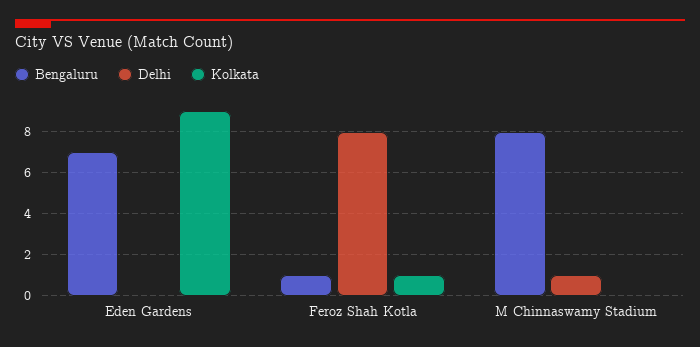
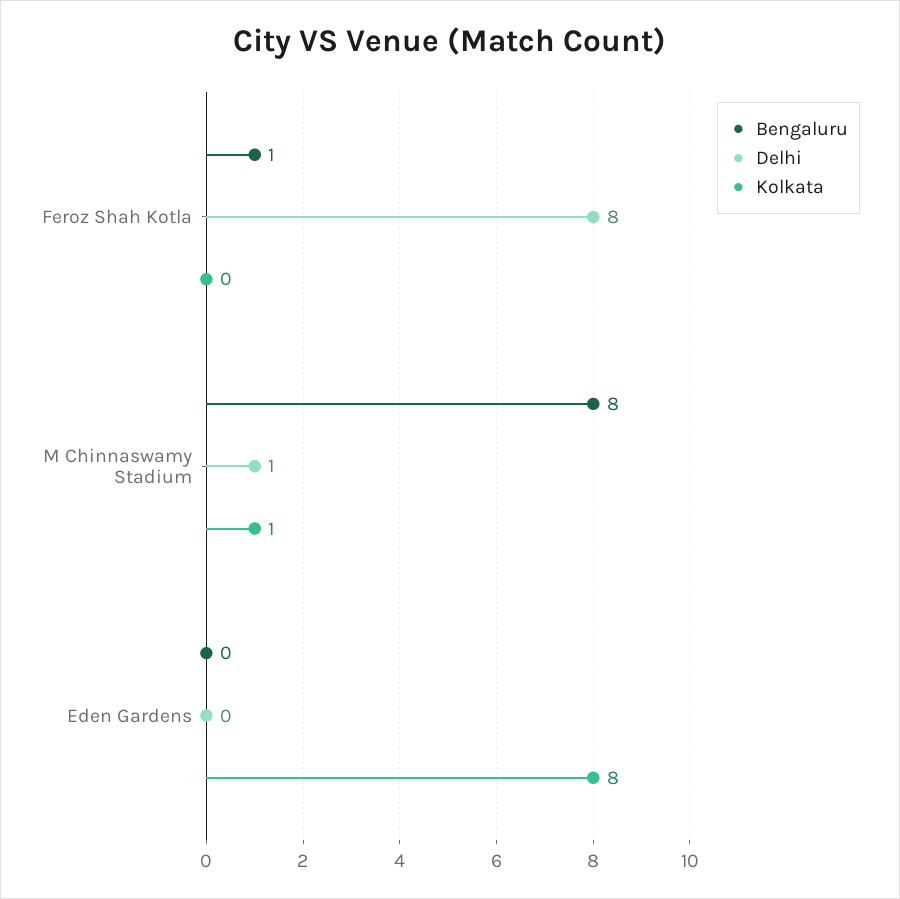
  {
    "Bengaluru": {
-     "Eden Gardens": 7,
+     "Eden Gardens": 0,
      "Feroz Shah Kotla": 1,
      "M Chinnaswamy Stadium": 8
    },
    "Delhi": {
      "Eden Gardens": 0,
      "Feroz Shah Kotla": 8,
      "M Chinnaswamy Stadium": 1
    },
    "Kolkata": {
-     "Eden Gardens": 9,
+     "Eden Gardens": 8,
-     "Feroz Shah Kotla": 1,
+     "Feroz Shah Kotla": 0,
-     "M Chinnaswamy Stadium": 0
+     "M Chinnaswamy Stadium": 1
    }
  }

